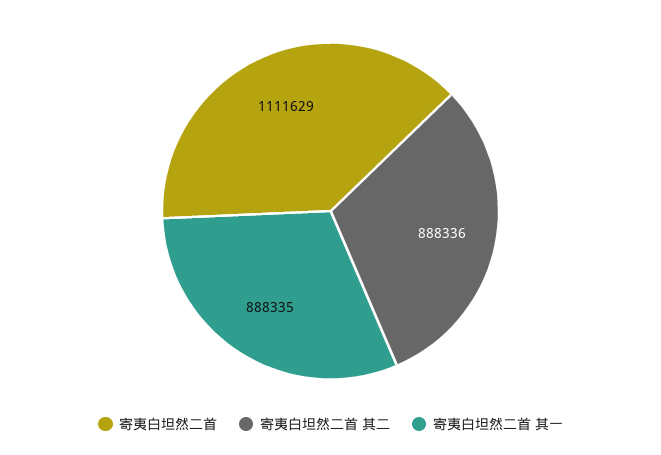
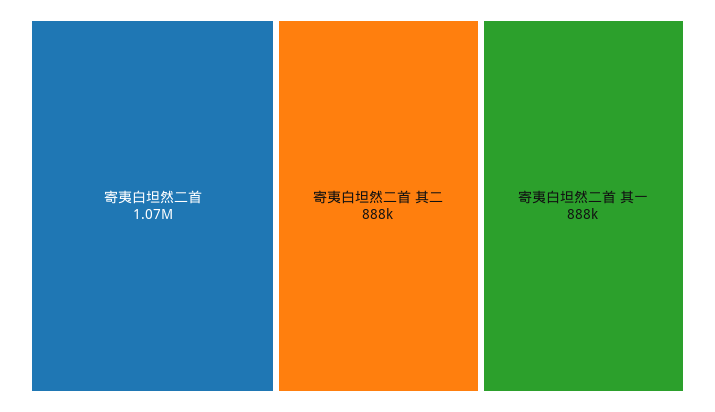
  {
-   "寄夷白坦然二首": 1111629,
+   "寄夷白坦然二首": 1070000,
    "寄夷白坦然二首 其二": 888336,
    "寄夷白坦然二首 其一": 888335
  }

